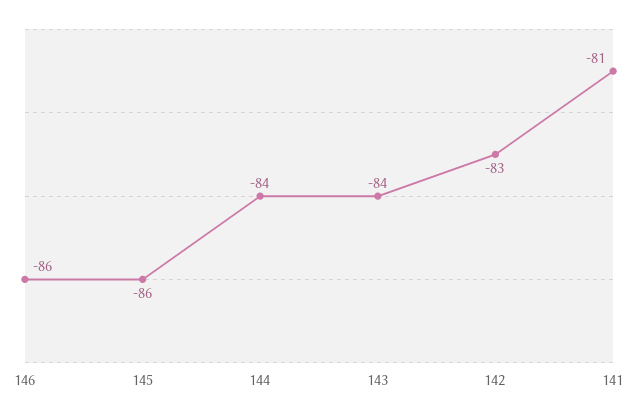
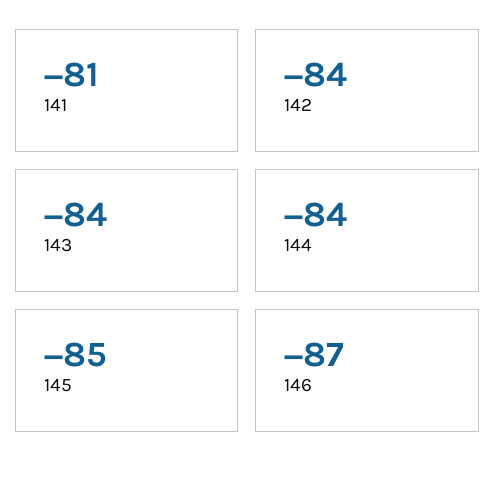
  {
-   "146": -86,
+   "146": -87,
-   "145": -86,
+   "145": -85,
    "144": -84,
    "143": -84,
-   "142": -83,
+   "142": -84,
    "141": -81
  }

